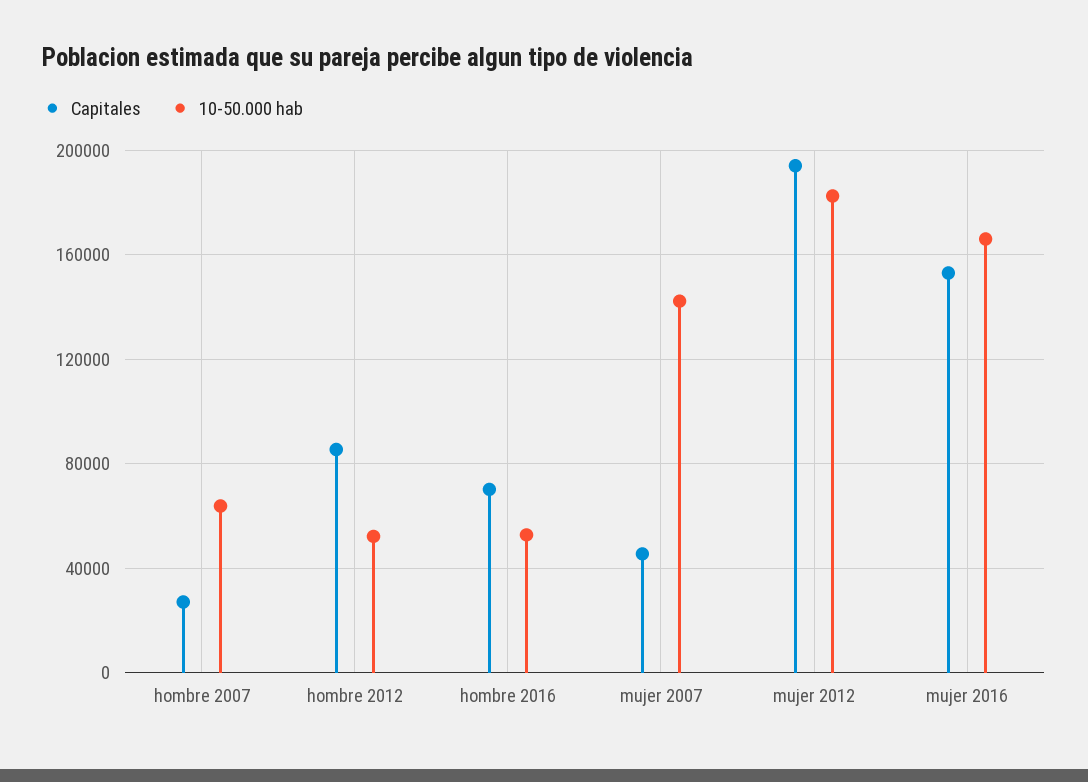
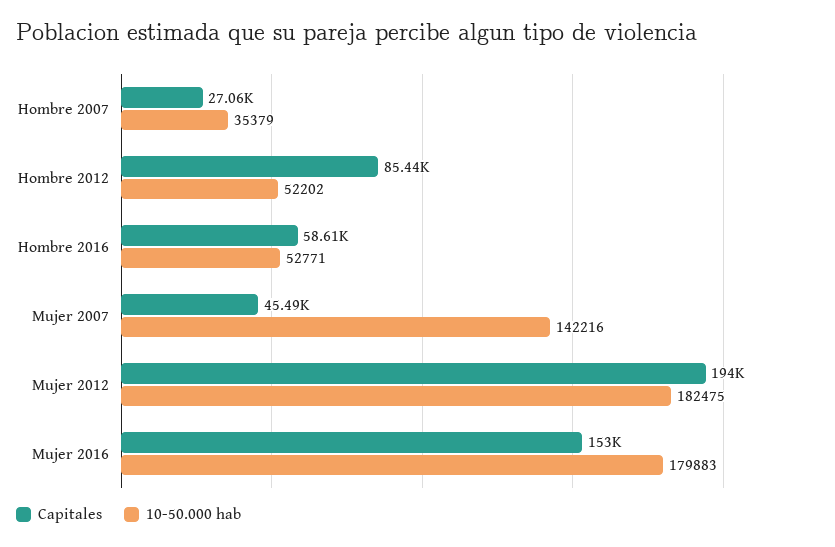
  {
    "Capitales": {
      "hombre 2007": 27060,
      "hombre 2012": 85440,
-     "hombre 2016": 70000,
+     "hombre 2016": 58610,
      "mujer 2007": 45490,
      "mujer 2012": 194000,
      "mujer 2016": 153000
    },
    "10-50.000 hab": {
-     "hombre 2007": 65000,
+     "hombre 2007": 35379,
      "hombre 2012": 52202,
      "hombre 2016": 52771,
      "mujer 2007": 142216,
      "mujer 2012": 182475,
-     "mujer 2016": 165000
+     "mujer 2016": 179883
    }
  }

